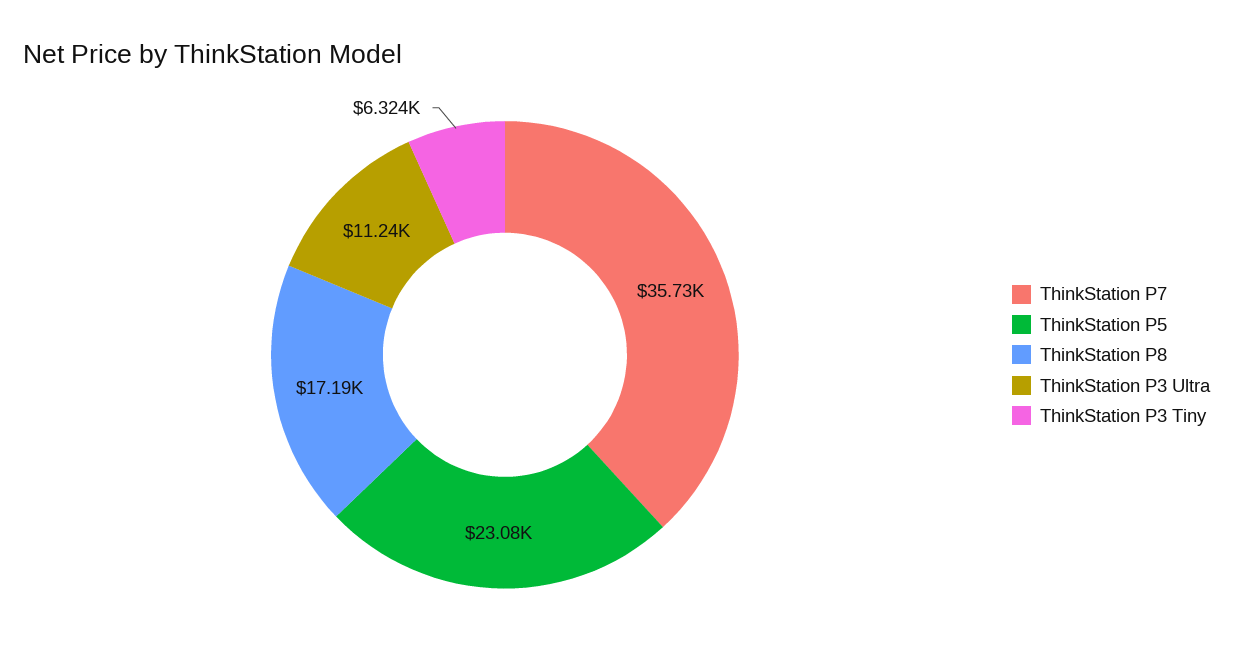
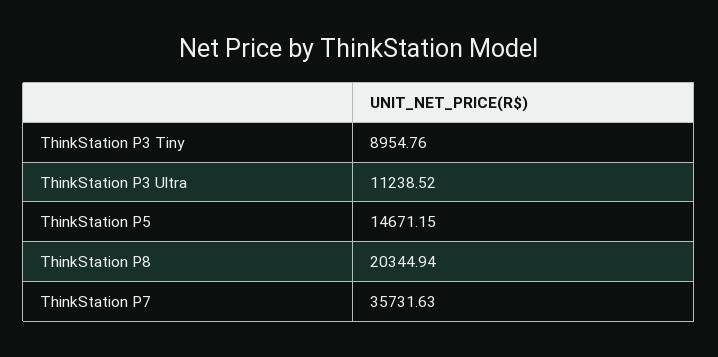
  {
    "ThinkStation P7": 35731.63,
-   "ThinkStation P5": 23080,
+   "ThinkStation P5": 14671.15,
-   "ThinkStation P8": 17190,
+   "ThinkStation P8": 20344.94,
    "ThinkStation P3 Ultra": 11238.52,
-   "ThinkStation P3 Tiny": 6324
+   "ThinkStation P3 Tiny": 8954.76
  }

